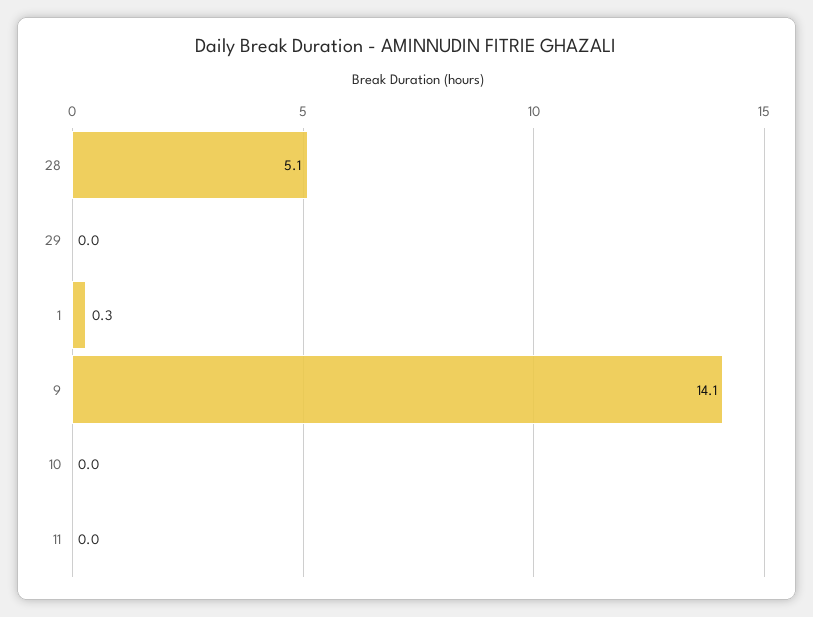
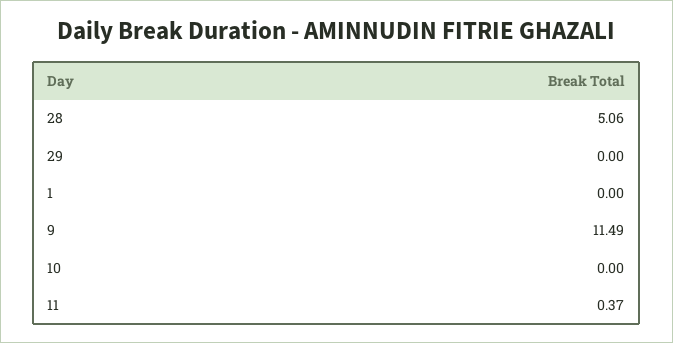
  {
    "28": 5.06,
    "29": 0,
-   "1": 0.3,
+   "1": 0,
-   "9": 14.1,
+   "9": 11.49,
    "10": 0,
-   "11": 0
+   "11": 0.37
  }

